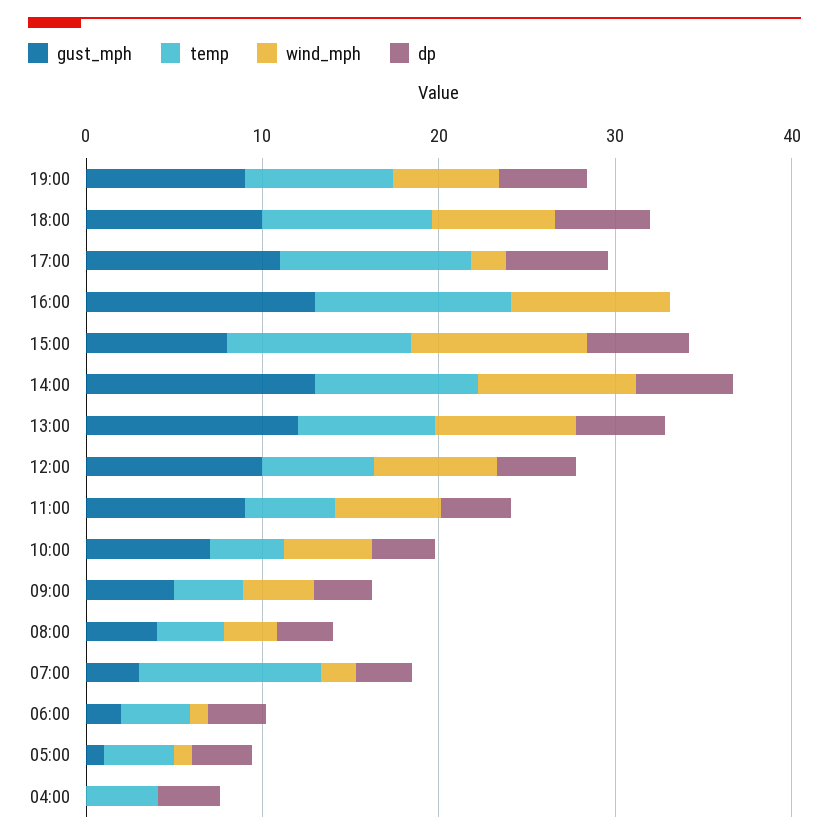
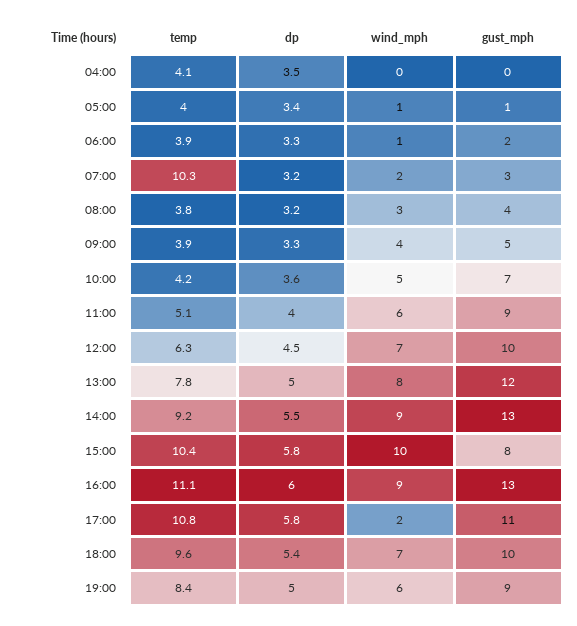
  {
    "gust_mph": {
      "19:00": 9,
      "18:00": 10,
      "17:00": 11,
      "16:00": 13,
      "15:00": 8,
      "14:00": 13,
      "13:00": 12,
      "12:00": 10,
      "11:00": 9,
      "10:00": 7,
      "09:00": 5,
      "08:00": 4,
      "07:00": 3,
      "06:00": 2,
      "05:00": 1,
      "04:00": 0
    },
    "temp": {
      "19:00": 8.4,
      "18:00": 9.6,
      "17:00": 10.8,
      "16:00": 11.1,
      "15:00": 10.4,
      "14:00": 9.2,
      "13:00": 7.8,
      "12:00": 6.3,
      "11:00": 5.1,
      "10:00": 4.2,
      "09:00": 3.9,
      "08:00": 3.8,
      "07:00": 10.3,
      "06:00": 3.9,
      "05:00": 4,
      "04:00": 4.1
    },
    "wind_mph": {
      "19:00": 6,
      "18:00": 7,
      "17:00": 2,
      "16:00": 9,
      "15:00": 10,
      "14:00": 9,
      "13:00": 8,
      "12:00": 7,
      "11:00": 6,
      "10:00": 5,
      "09:00": 4,
      "08:00": 3,
      "07:00": 2,
      "06:00": 1,
      "05:00": 1,
      "04:00": 0
    },
    "dp": {
      "19:00": 5,
      "18:00": 5.4,
      "17:00": 5.8,
-     "16:00": 0,
+     "16:00": 6,
      "15:00": 5.8,
      "14:00": 5.5,
      "13:00": 5,
      "12:00": 4.5,
      "11:00": 4,
      "10:00": 3.6,
      "09:00": 3.3,
      "08:00": 3.2,
      "07:00": 3.2,
      "06:00": 3.3,
      "05:00": 3.4,
      "04:00": 3.5
    }
  }

